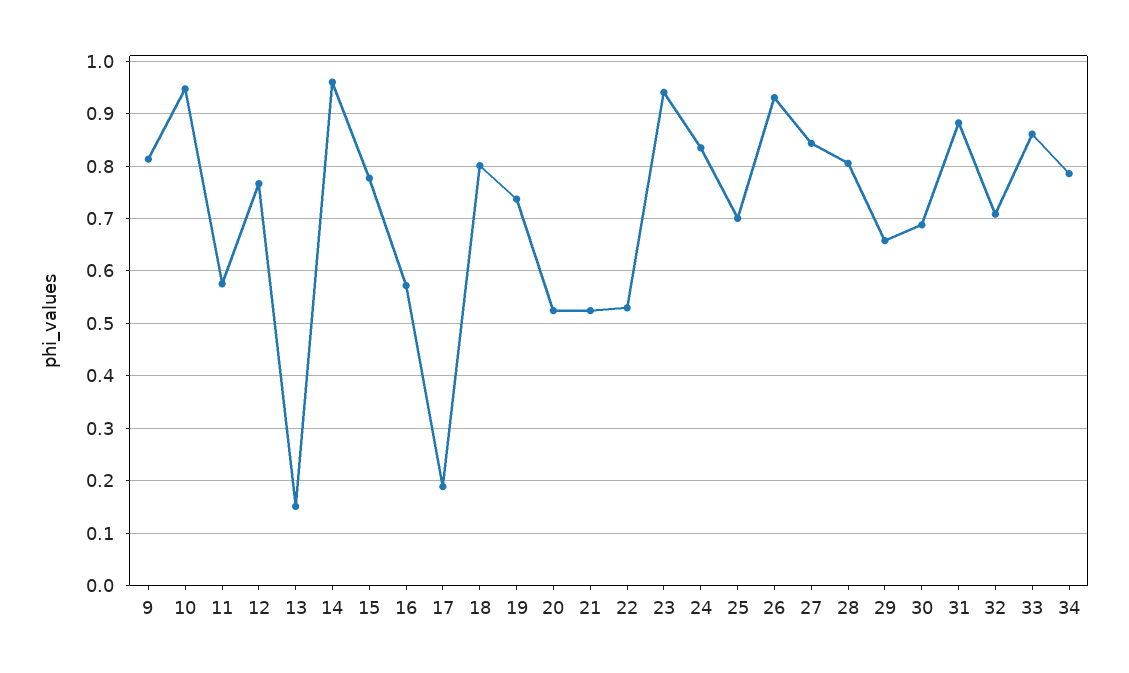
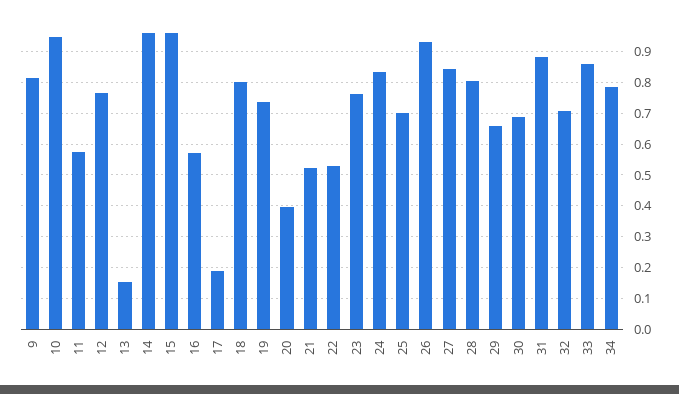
  {
    "9": 0.82,
    "10": 0.94,
    "11": 0.58,
    "12": 0.76,
    "13": 0.16,
    "14": 0.96,
-   "15": 0.78,
+   "15": 0.96,
    "16": 0.58,
    "17": 0.18,
    "18": 0.8,
    "19": 0.74,
-   "20": 0.52,
+   "20": 0.4,
    "21": 0.52,
    "22": 0.52,
-   "23": 0.94,
+   "23": 0.76,
    "24": 0.84,
    "25": 0.7,
    "26": 0.94,
    "27": 0.84,
    "28": 0.8,
    "29": 0.66,
    "30": 0.68,
    "31": 0.88,
    "32": 0.7,
    "33": 0.86,
    "34": 0.78
  }

